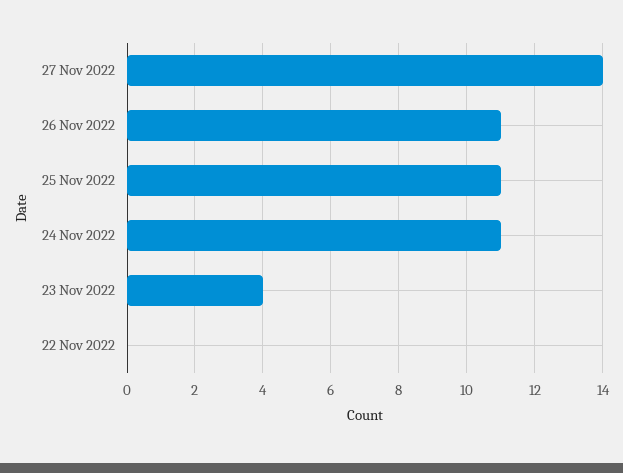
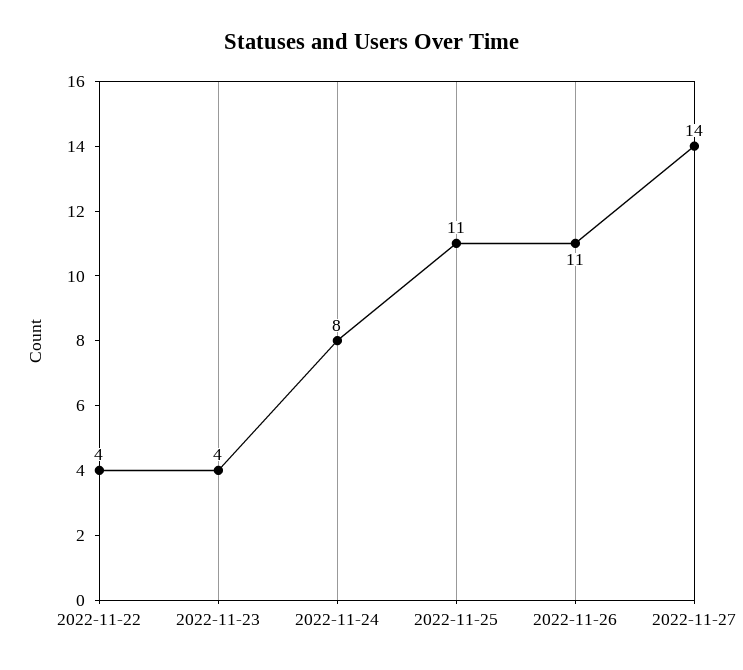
  {
    "27 Nov 2022": 14,
    "26 Nov 2022": 11,
    "25 Nov 2022": 11,
-   "24 Nov 2022": 11,
+   "24 Nov 2022": 8,
    "23 Nov 2022": 4,
-   "22 Nov 2022": 0
+   "22 Nov 2022": 4
  }

